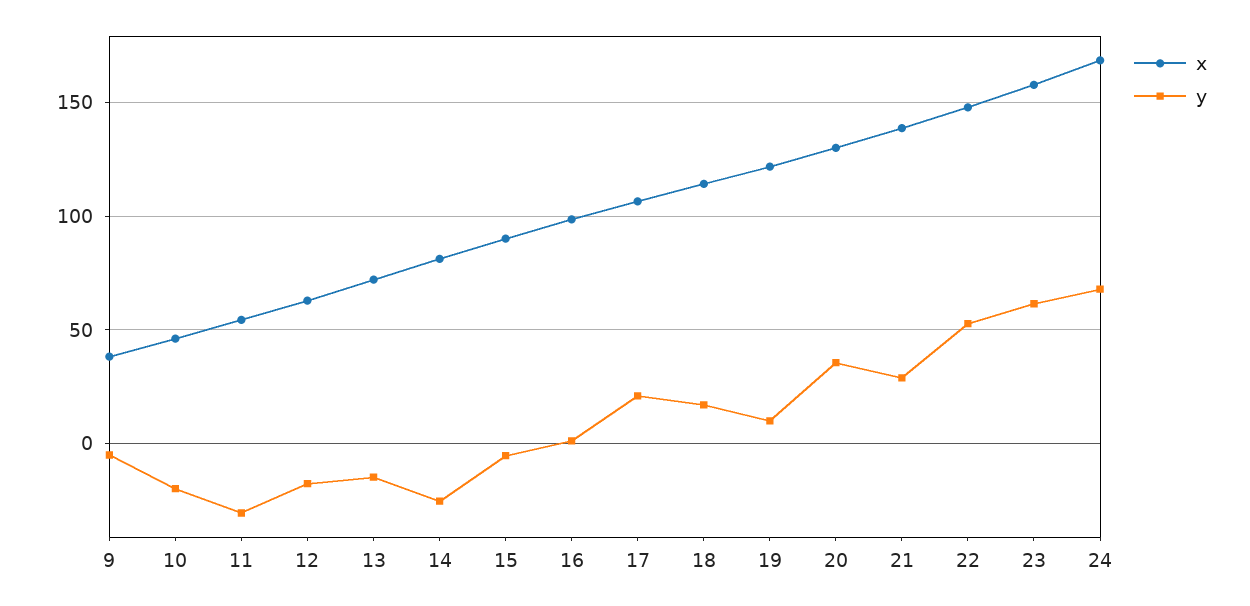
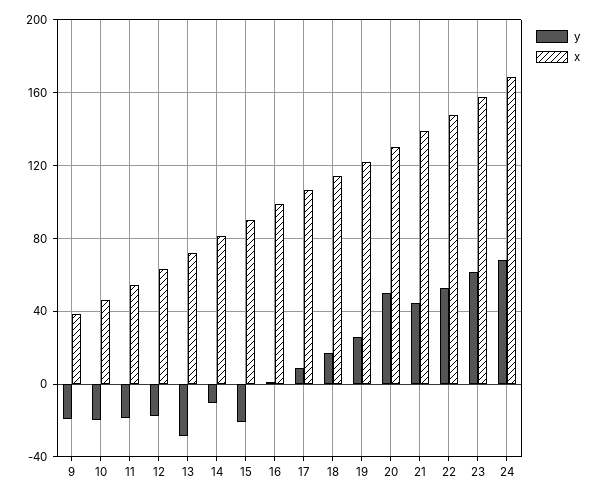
  {
    "x": {
      "9": 40,
      "10": 45,
      "11": 55,
      "12": 65,
      "13": 70,
      "14": 80,
      "15": 90,
      "16": 100,
      "17": 105,
      "18": 115,
      "19": 120,
      "20": 130,
      "21": 140,
      "22": 150,
      "23": 160,
      "24": 170
    },
    "y": {
-     "9": -5,
+     "9": -20,
      "10": -20,
-     "11": -30,
+     "11": -20,
      "12": -20,
-     "13": -15,
+     "13": -30,
-     "14": -25,
+     "14": -10,
-     "15": -5,
+     "15": -20,
      "16": 0,
-     "17": 20,
+     "17": 10,
      "18": 15,
-     "19": 10,
+     "19": 25,
-     "20": 35,
+     "20": 50,
-     "21": 30,
+     "21": 45,
      "22": 55,
      "23": 60,
      "24": 70
    }
  }

